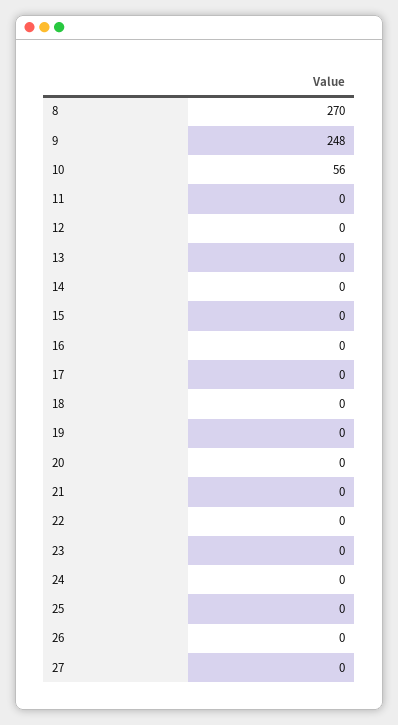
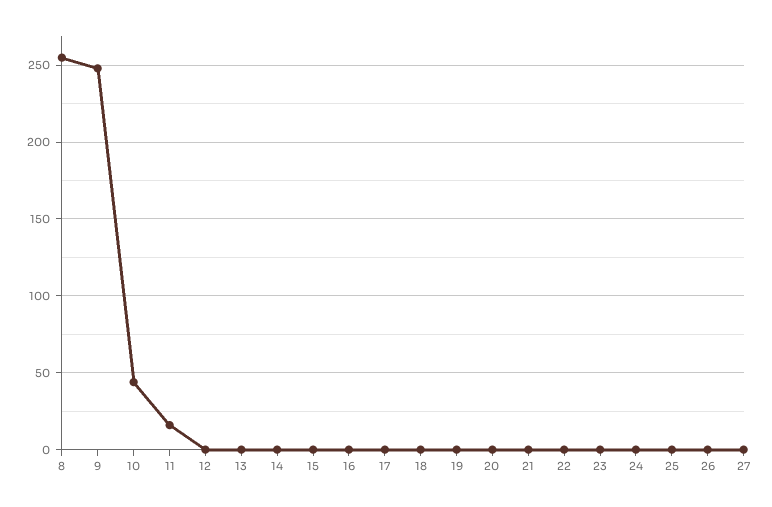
  {
-   "8": 270,
+   "8": 255,
    "9": 248,
-   "10": 56,
+   "10": 45,
-   "11": 0,
+   "11": 15,
    "12": 0,
    "13": 0,
    "14": 0,
    "15": 0,
    "16": 0,
    "17": 0,
    "18": 0,
    "19": 0,
    "20": 0,
    "21": 0,
    "22": 0,
    "23": 0,
    "24": 0,
    "25": 0,
    "26": 0,
    "27": 0
  }

